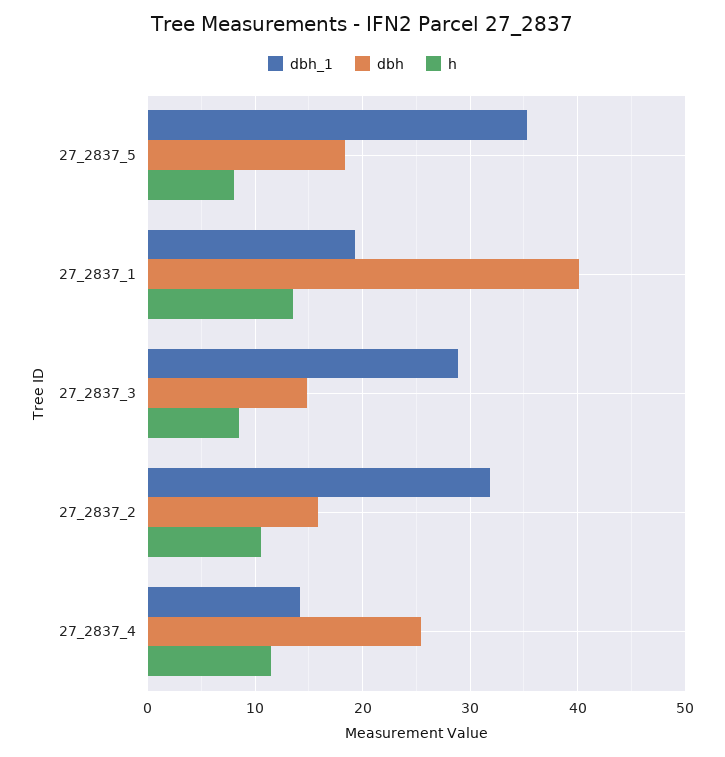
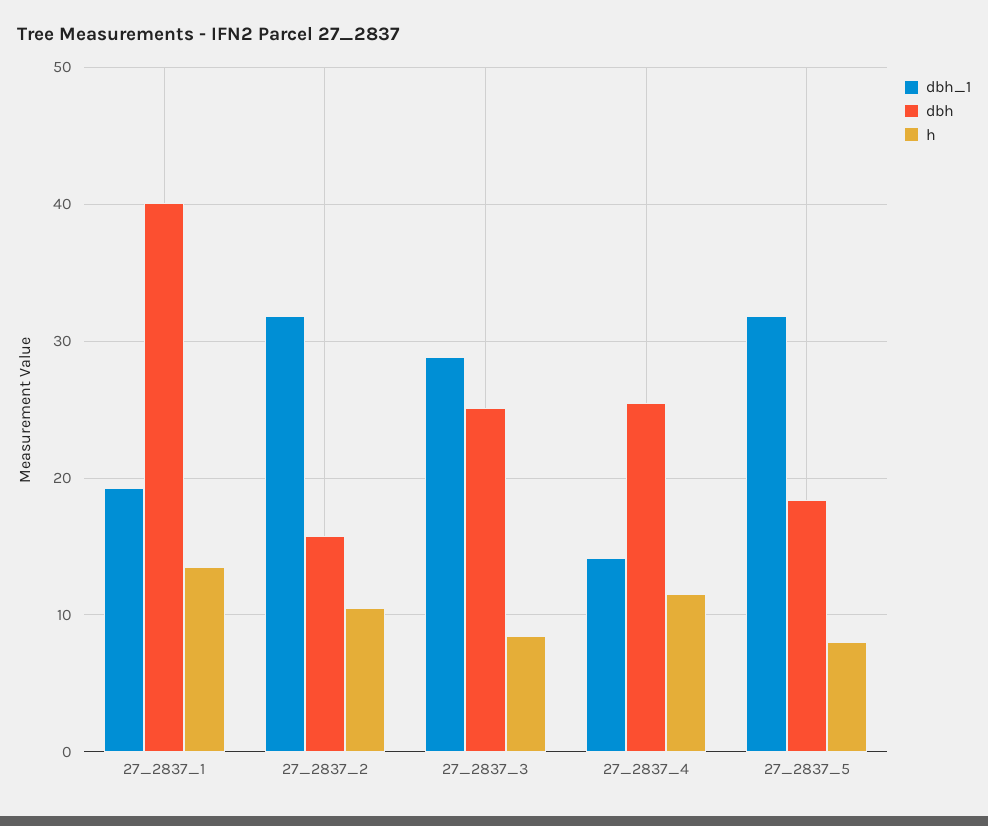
  {
    "dbh_1": {
-     "27_2837_5": 35,
+     "27_2837_5": 32,
      "27_2837_1": 19,
      "27_2837_3": 29,
      "27_2837_2": 32,
      "27_2837_4": 14
    },
    "dbh": {
      "27_2837_5": 18,
      "27_2837_1": 40,
-     "27_2837_3": 15,
+     "27_2837_3": 25,
      "27_2837_2": 16,
      "27_2837_4": 25
    },
    "h": {
      "27_2837_5": 8,
      "27_2837_1": 14,
      "27_2837_3": 9,
      "27_2837_2": 11,
      "27_2837_4": 12
    }
  }

